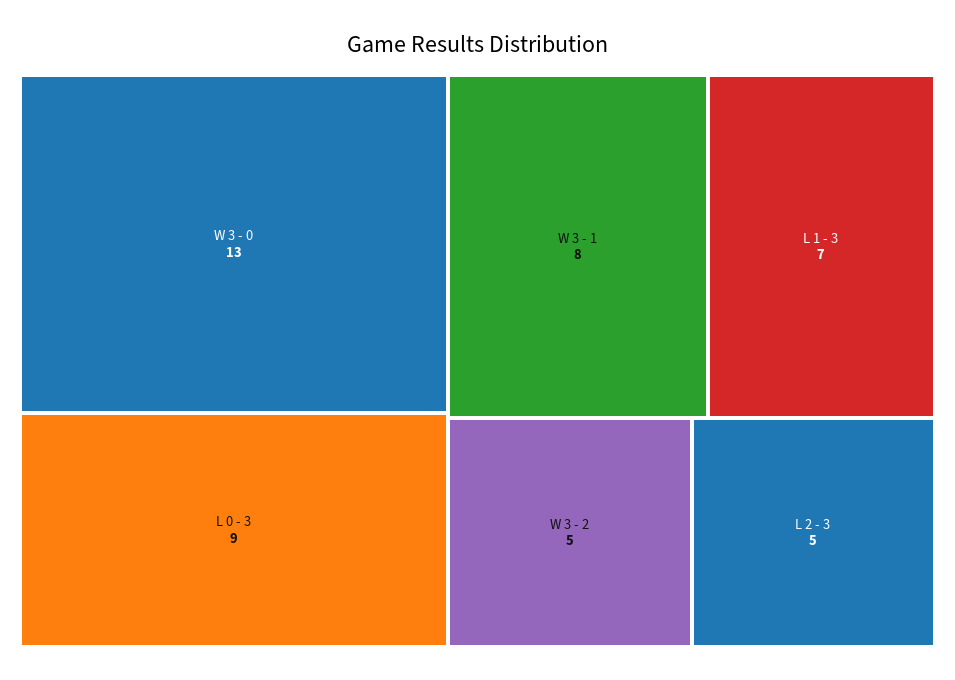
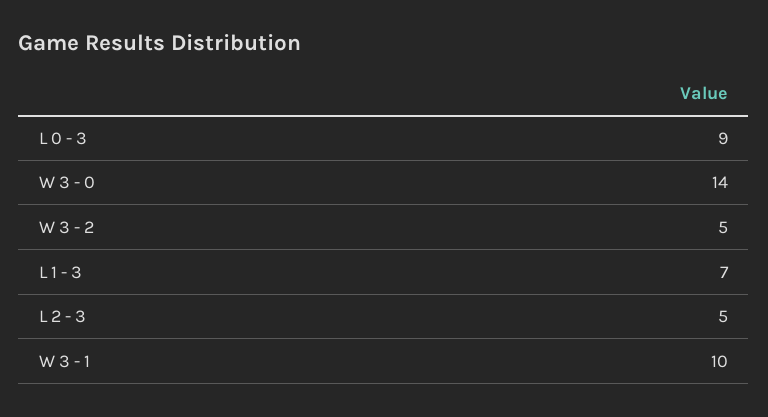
  {
-   "W 3 - 0": 13,
+   "W 3 - 0": 14,
    "L 0 - 3": 9,
-   "W 3 - 1": 8,
+   "W 3 - 1": 10,
    "L 1 - 3": 7,
    "W 3 - 2": 5,
    "L 2 - 3": 5
  }

